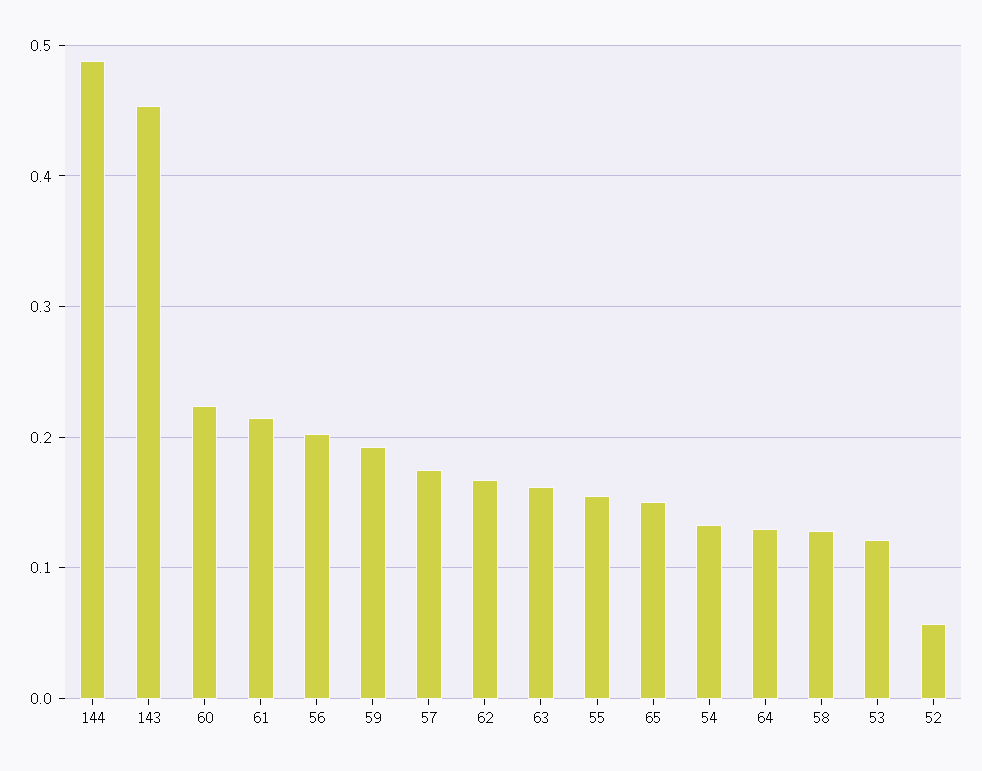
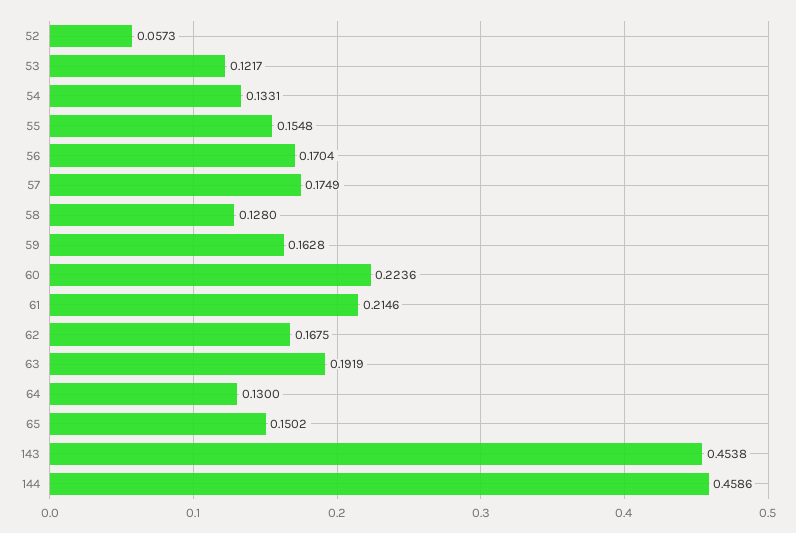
  {
-   "144": 0.49,
+   "144": 0.4586,
    "143": 0.4538,
    "60": 0.2236,
    "61": 0.2146,
-   "56": 0.2,
+   "56": 0.1704,
-   "59": 0.19,
+   "59": 0.1628,
    "57": 0.1749,
    "62": 0.1675,
-   "63": 0.16,
+   "63": 0.1919,
    "55": 0.1548,
    "65": 0.1502,
    "54": 0.1331,
    "64": 0.13,
    "58": 0.128,
    "53": 0.1217,
    "52": 0.0573
  }

